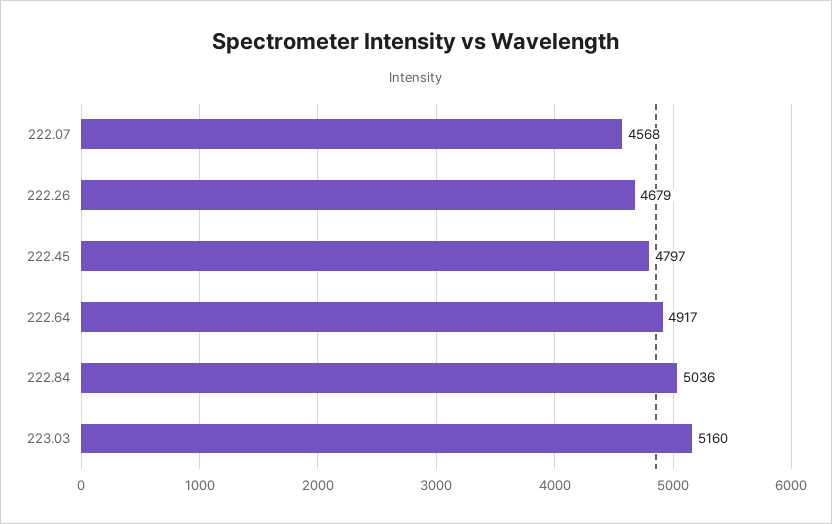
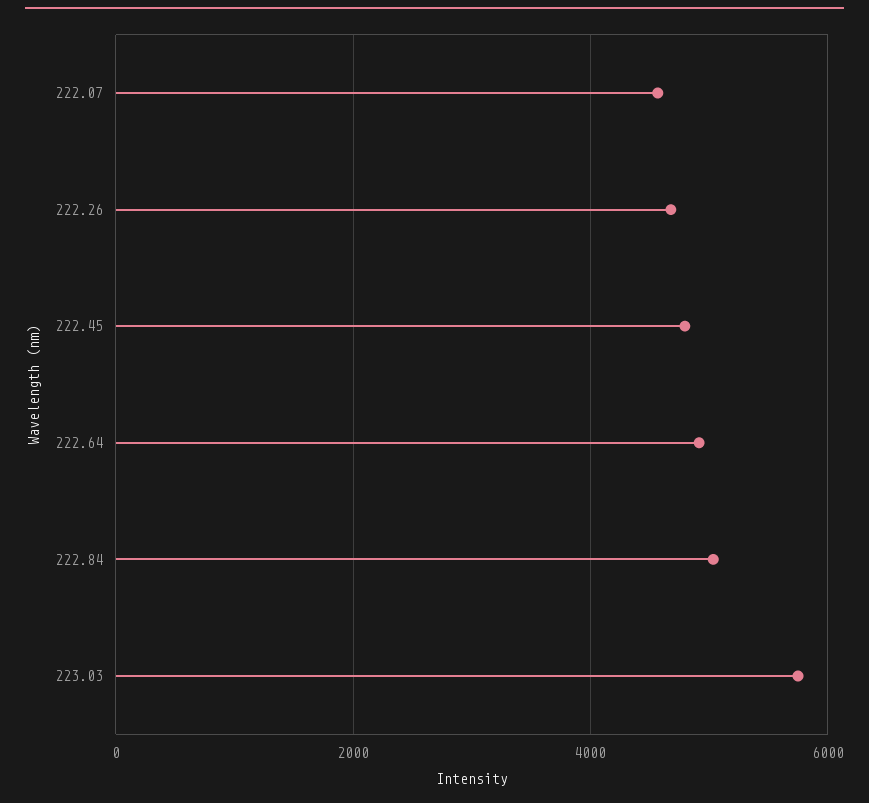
  {
    "222.07": 4568,
    "222.26": 4679,
    "222.45": 4797,
    "222.64": 4917,
    "222.84": 5036,
-   "223.03": 5160
+   "223.03": 5800
  }

